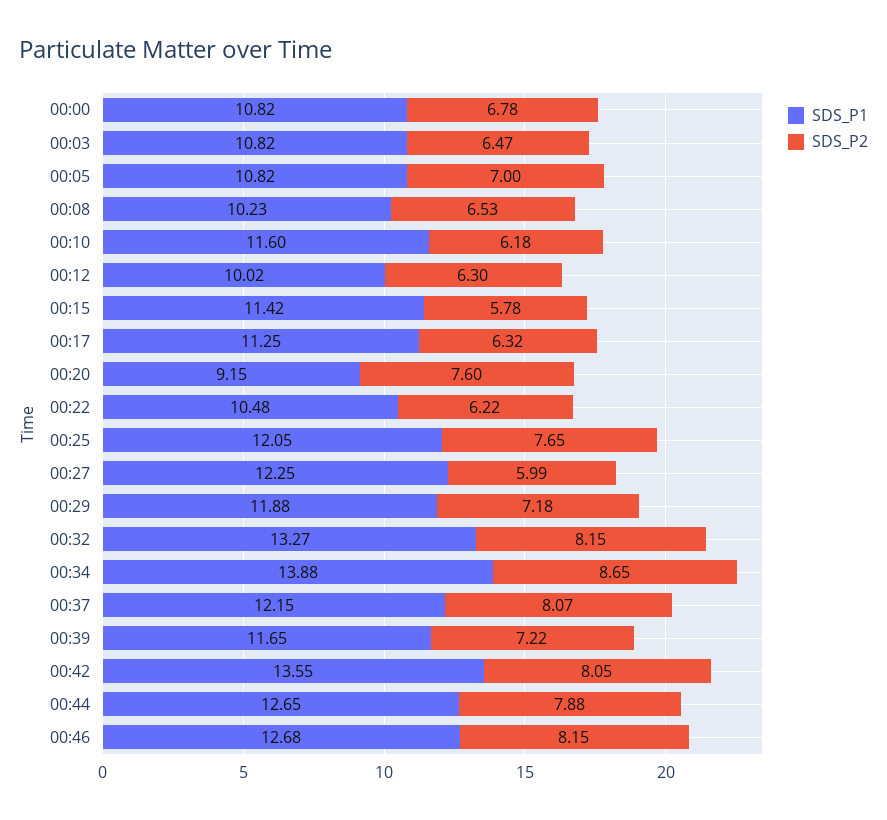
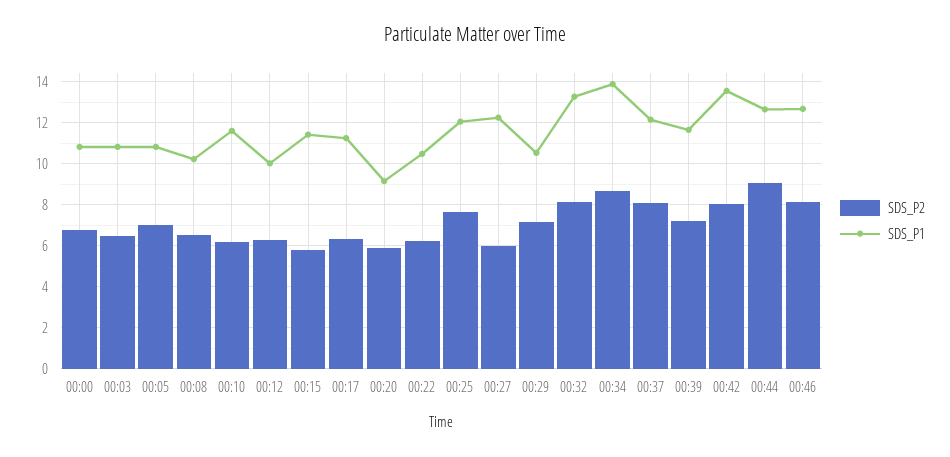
  {
    "SDS_P1": {
      "00:00": 10.82,
      "00:03": 10.82,
      "00:05": 10.82,
      "00:08": 10.23,
      "00:10": 11.6,
      "00:12": 10.02,
      "00:15": 11.42,
      "00:17": 11.25,
      "00:20": 9.15,
      "00:22": 10.48,
      "00:25": 12.05,
      "00:27": 12.25,
-     "00:29": 11.88,
+     "00:29": 10.5,
      "00:32": 13.27,
      "00:34": 13.88,
      "00:37": 12.15,
      "00:39": 11.65,
      "00:42": 13.55,
      "00:44": 12.65,
      "00:46": 12.68
    },
    "SDS_P2": {
      "00:00": 6.78,
      "00:03": 6.47,
      "00:05": 7,
      "00:08": 6.53,
      "00:10": 6.18,
      "00:12": 6.3,
      "00:15": 5.78,
      "00:17": 6.32,
-     "00:20": 7.6,
+     "00:20": 6,
      "00:22": 6.22,
      "00:25": 7.65,
      "00:27": 5.99,
      "00:29": 7.18,
      "00:32": 8.15,
      "00:34": 8.65,
      "00:37": 8.07,
      "00:39": 7.22,
      "00:42": 8.05,
-     "00:44": 7.88,
+     "00:44": 9,
      "00:46": 8.15
    }
  }

